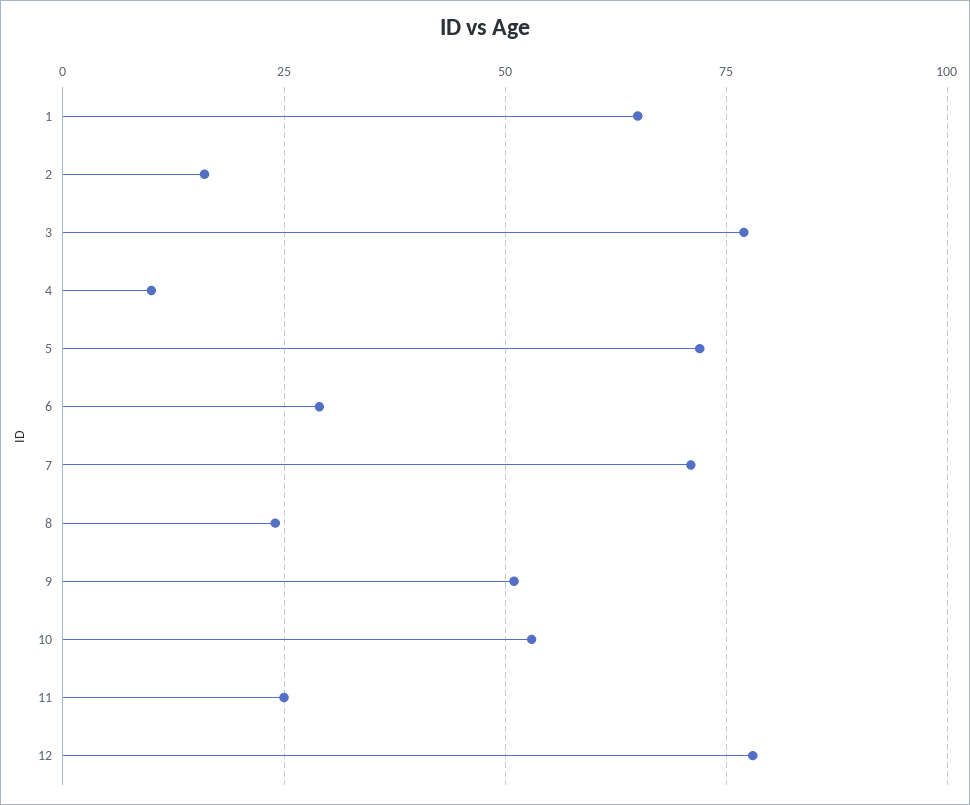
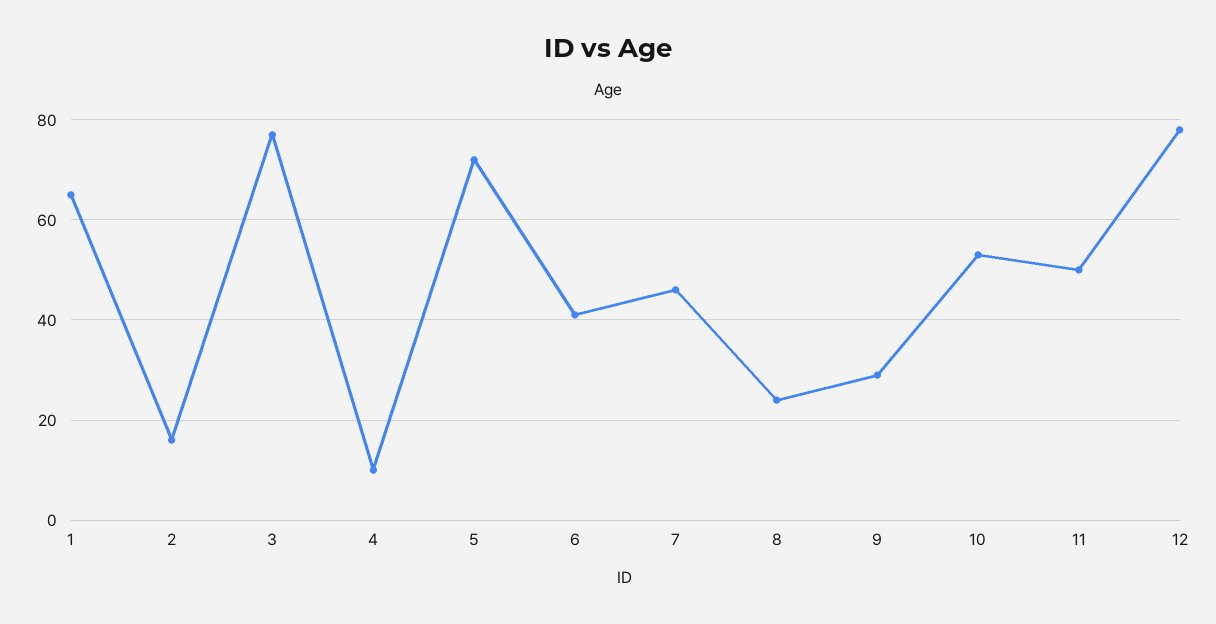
  {
    "1": 65,
    "2": 15,
    "3": 75,
    "4": 10,
    "5": 70,
-   "6": 30,
+   "6": 40,
-   "7": 70,
+   "7": 45,
    "8": 25,
-   "9": 50,
+   "9": 30,
    "10": 55,
-   "11": 25,
+   "11": 50,
    "12": 80
  }

